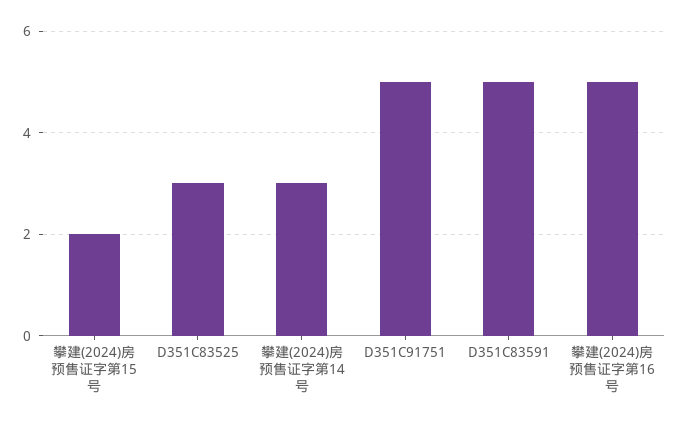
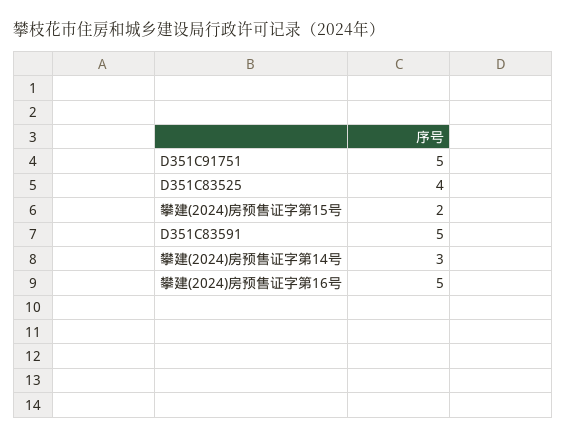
  {
    "攀建(2024)房预售证字第15号": 2,
-   "D351C83525": 3,
+   "D351C83525": 4,
    "攀建(2024)房预售证字第14号": 3,
    "D351C91751": 5,
    "D351C83591": 5,
    "攀建(2024)房预售证字第16号": 5
  }

